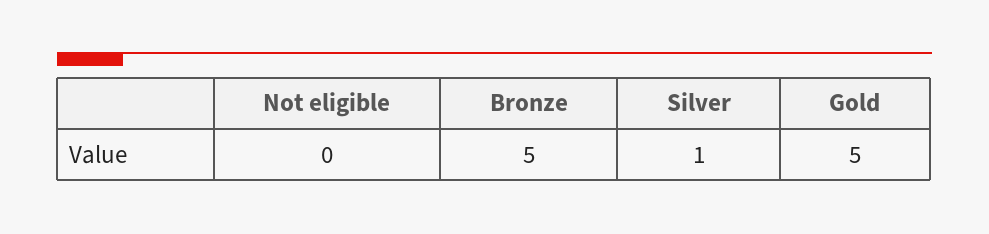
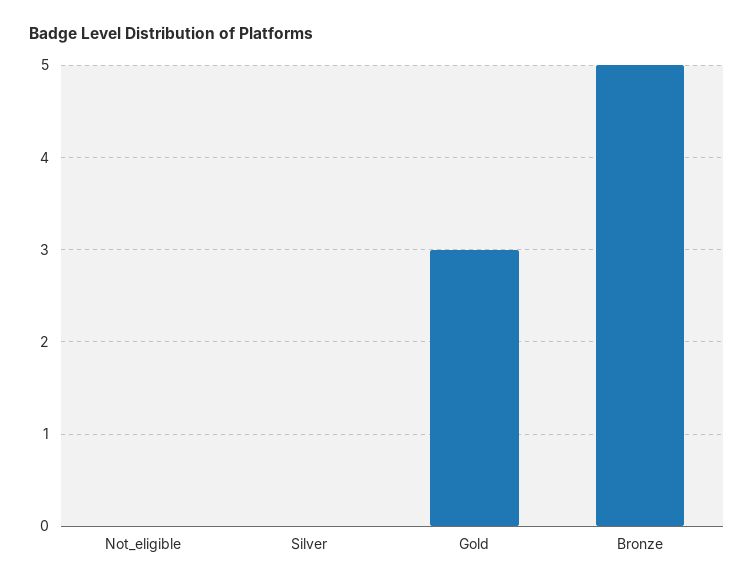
  {
    "Not eligible": 0,
    "Bronze": 5,
-   "Silver": 1,
+   "Silver": 0,
-   "Gold": 5
+   "Gold": 3
  }

